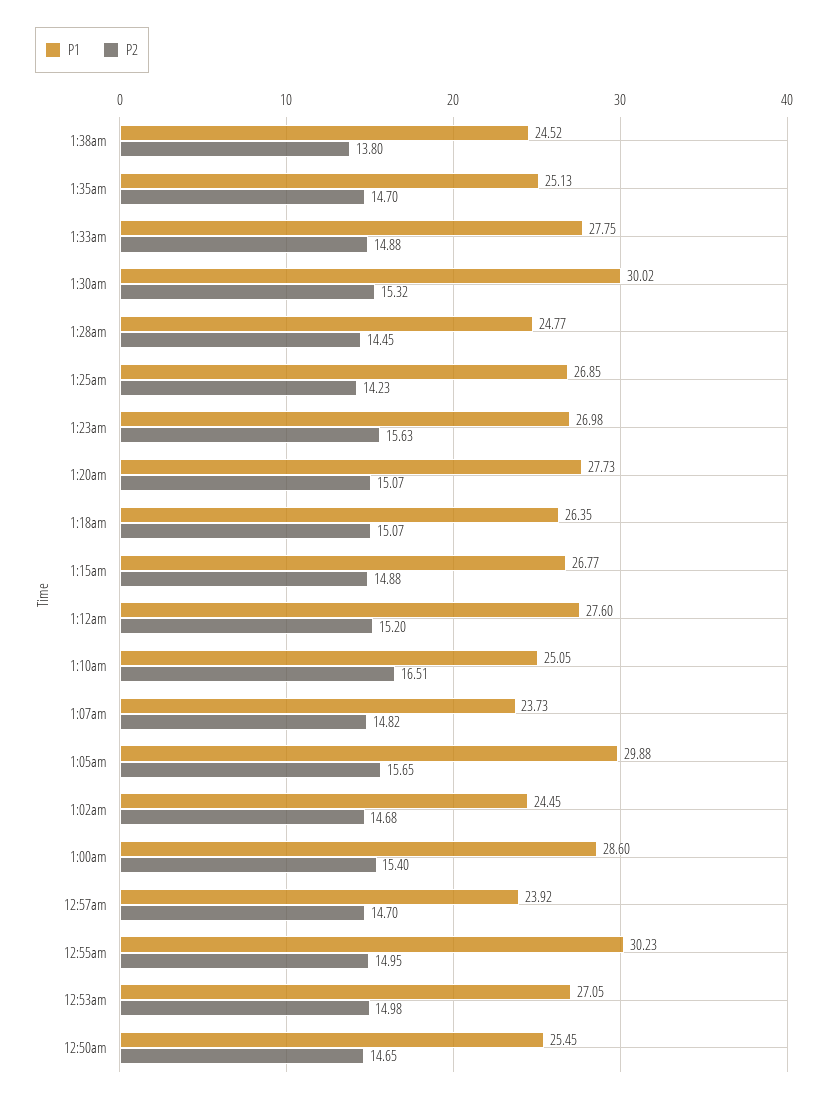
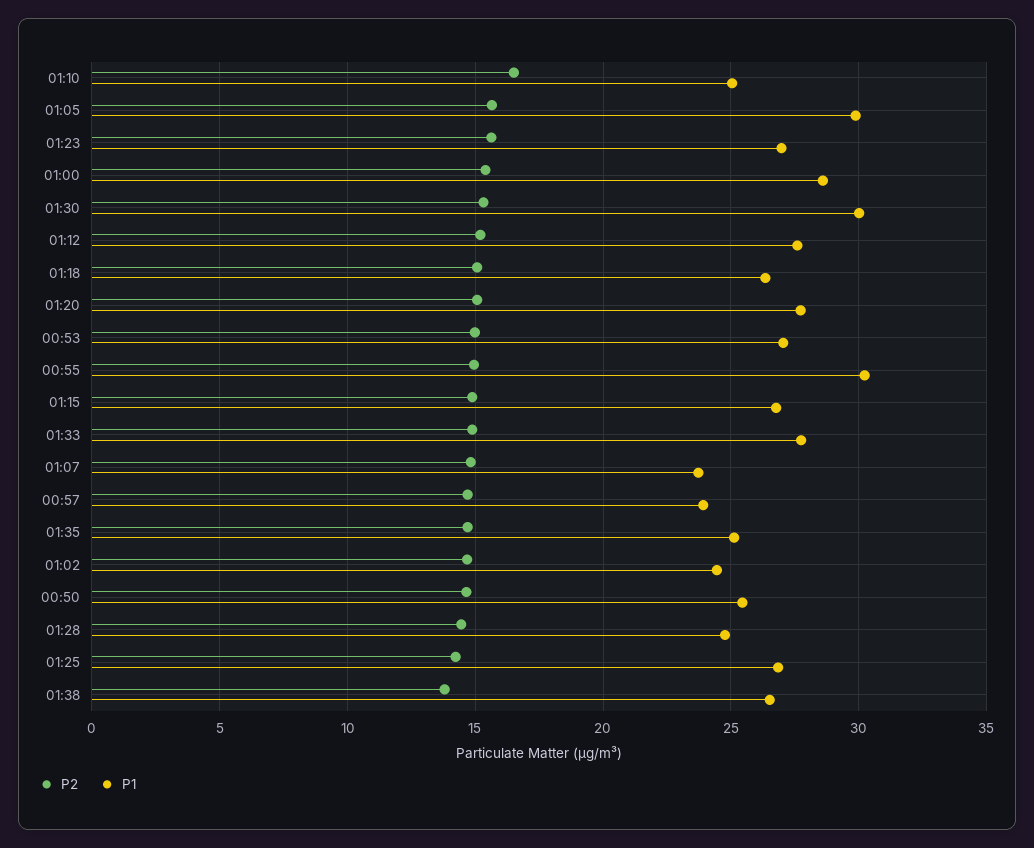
  {
    "P1": {
-     "1:38am": 24.52,
+     "1:38am": 26.5,
      "1:35am": 25.13,
      "1:33am": 27.75,
      "1:30am": 30.02,
      "1:28am": 24.77,
      "1:25am": 26.85,
      "1:23am": 26.98,
      "1:20am": 27.73,
      "1:18am": 26.35,
      "1:15am": 26.77,
      "1:12am": 27.6,
      "1:10am": 25.05,
      "1:07am": 23.73,
      "1:05am": 29.88,
      "1:02am": 24.45,
      "1:00am": 28.6,
      "12:57am": 23.92,
      "12:55am": 30.23,
      "12:53am": 27.05,
      "12:50am": 25.45
    },
    "P2": {
      "1:38am": 13.8,
      "1:35am": 14.7,
      "1:33am": 14.88,
      "1:30am": 15.32,
      "1:28am": 14.45,
      "1:25am": 14.23,
      "1:23am": 15.63,
      "1:20am": 15.07,
      "1:18am": 15.07,
      "1:15am": 14.88,
      "1:12am": 15.2,
      "1:10am": 16.51,
      "1:07am": 14.82,
      "1:05am": 15.65,
      "1:02am": 14.68,
      "1:00am": 15.4,
      "12:57am": 14.7,
      "12:55am": 14.95,
      "12:53am": 14.98,
      "12:50am": 14.65
    }
  }

